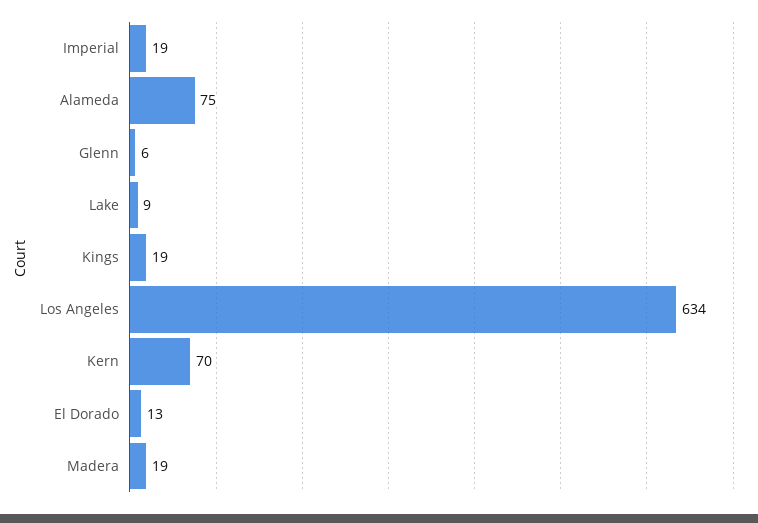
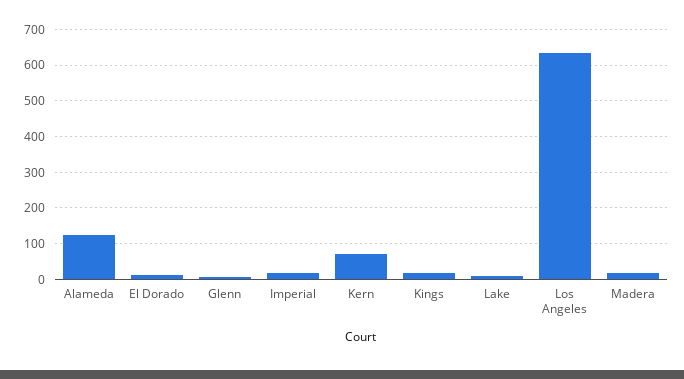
  {
    "Imperial": 19,
-   "Alameda": 75,
+   "Alameda": 120,
    "Glenn": 6,
    "Lake": 9,
    "Kings": 19,
    "Los Angeles": 634,
    "Kern": 70,
    "El Dorado": 13,
    "Madera": 19
  }

